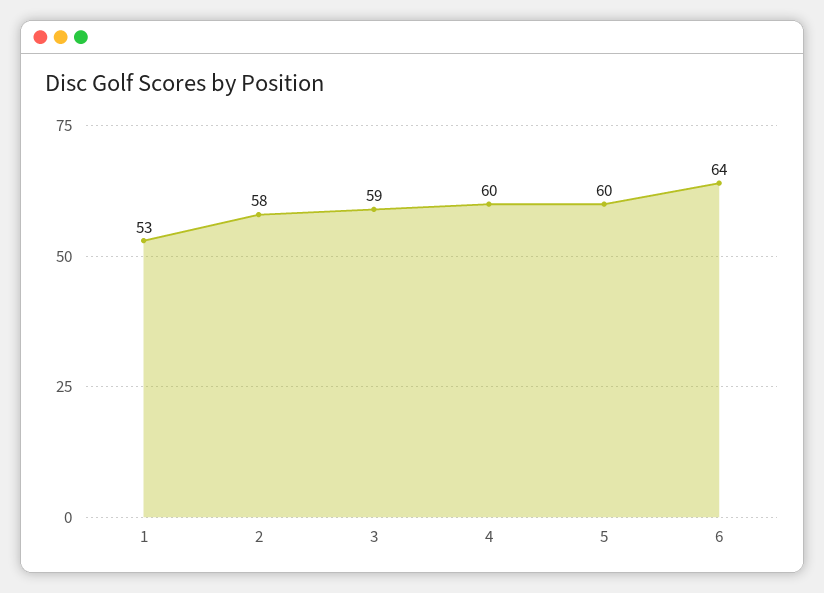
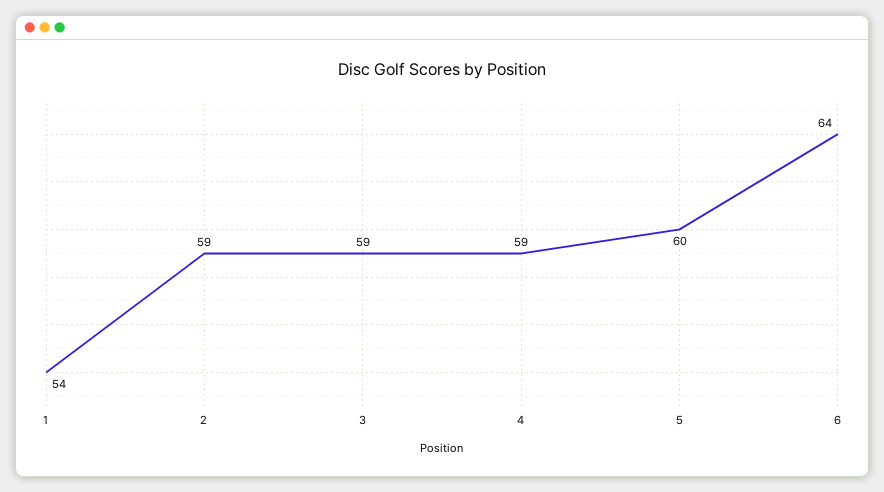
  {
-   "1": 53,
+   "1": 54,
-   "2": 58,
+   "2": 59,
    "3": 59,
-   "4": 60,
+   "4": 59,
    "5": 60,
    "6": 64
  }

